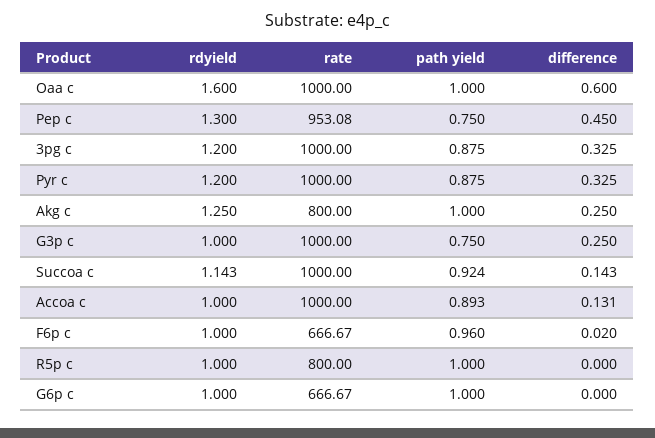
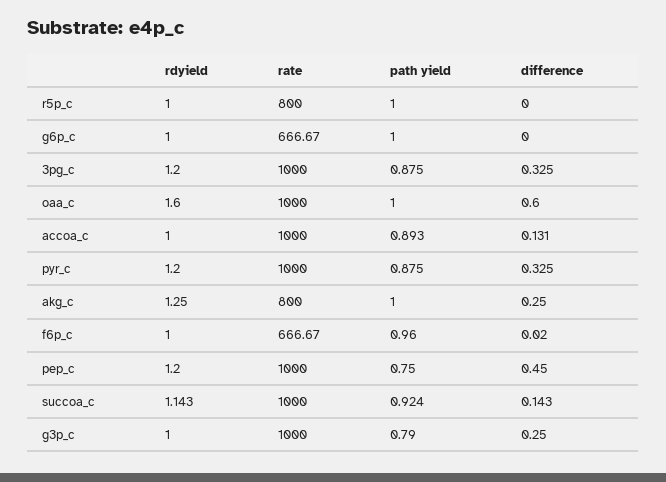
  {
    "rdyield": {
      "Oaa c": 1.6,
-     "Pep c": 1.3,
+     "Pep c": 1.2,
      "3pg c": 1.2,
      "Pyr c": 1.2,
      "Akg c": 1.25,
      "G3p c": 1,
      "Succoa c": 1.143,
      "Accoa c": 1,
      "F6p c": 1,
      "R5p c": 1,
      "G6p c": 1
    },
    "rate": {
      "Oaa c": 1000,
-     "Pep c": 953.08,
+     "Pep c": 1000,
      "3pg c": 1000,
      "Pyr c": 1000,
      "Akg c": 800,
      "G3p c": 1000,
      "Succoa c": 1000,
      "Accoa c": 1000,
      "F6p c": 666.67,
      "R5p c": 800,
      "G6p c": 666.67
    },
    "path yield": {
      "Oaa c": 1,
      "Pep c": 0.75,
      "3pg c": 0.875,
      "Pyr c": 0.875,
      "Akg c": 1,
-     "G3p c": 0.75,
+     "G3p c": 0.79,
      "Succoa c": 0.924,
      "Accoa c": 0.893,
      "F6p c": 0.96,
      "R5p c": 1,
      "G6p c": 1
    },
    "difference": {
      "Oaa c": 0.6,
      "Pep c": 0.45,
      "3pg c": 0.325,
      "Pyr c": 0.325,
      "Akg c": 0.25,
      "G3p c": 0.25,
      "Succoa c": 0.143,
      "Accoa c": 0.131,
      "F6p c": 0.02,
      "R5p c": 0,
      "G6p c": 0
    }
  }

